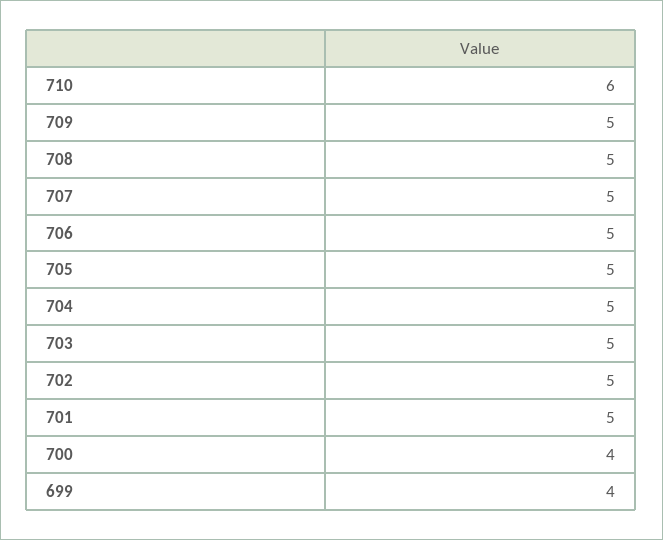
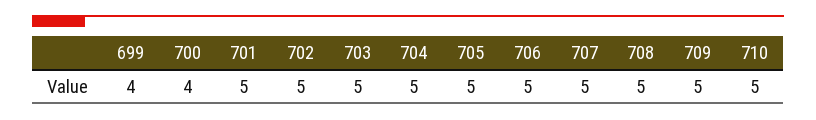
  {
-   "710": 6,
+   "710": 5,
    "709": 5,
    "708": 5,
    "707": 5,
    "706": 5,
    "705": 5,
    "704": 5,
    "703": 5,
    "702": 5,
    "701": 5,
    "700": 4,
    "699": 4
  }

